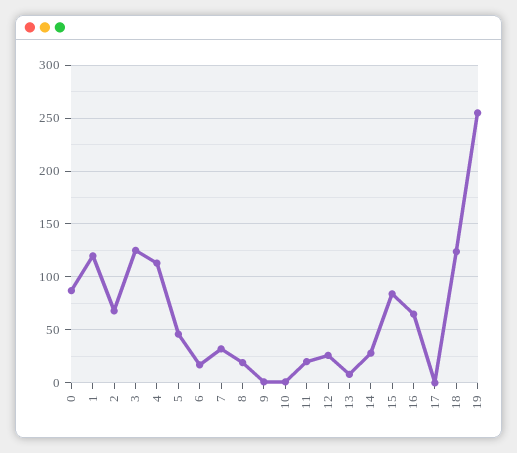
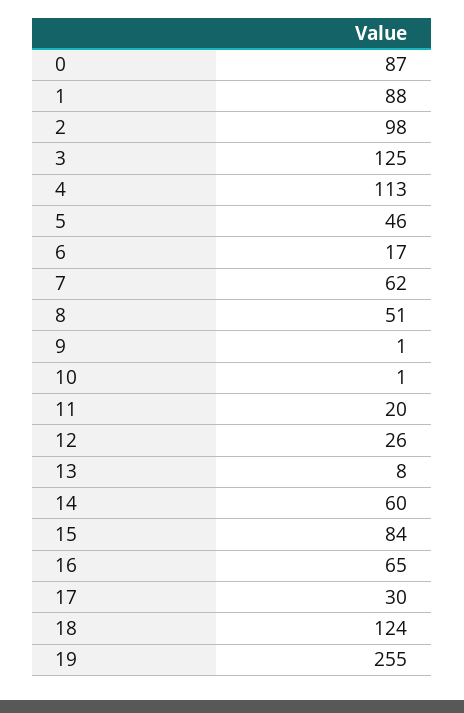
  {
    "0": 87,
-   "1": 120,
+   "1": 88,
-   "2": 70,
+   "2": 98,
    "3": 125,
    "4": 113,
    "5": 46,
    "6": 17,
-   "7": 30,
+   "7": 62,
-   "8": 20,
+   "8": 51,
    "9": 1,
    "10": 1,
    "11": 20,
    "12": 26,
    "13": 8,
-   "14": 30,
+   "14": 60,
    "15": 84,
    "16": 65,
-   "17": 0,
+   "17": 30,
    "18": 124,
    "19": 255
  }

